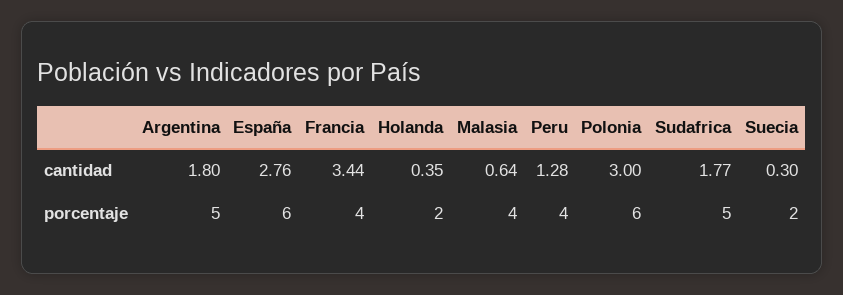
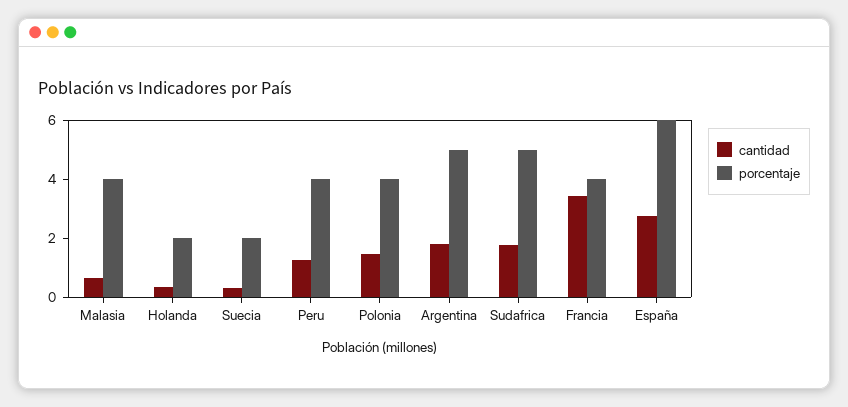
  {
    "cantidad": {
      "Argentina": 1.8,
      "España": 2.76,
      "Francia": 3.44,
      "Holanda": 0.35,
      "Malasia": 0.64,
      "Peru": 1.28,
-     "Polonia": 3,
+     "Polonia": 1.5,
      "Sudafrica": 1.77,
      "Suecia": 0.3
    },
    "porcentaje": {
      "Argentina": 5,
      "España": 6,
      "Francia": 4,
      "Holanda": 2,
      "Malasia": 4,
      "Peru": 4,
-     "Polonia": 6,
+     "Polonia": 4,
      "Sudafrica": 5,
      "Suecia": 2
    }
  }

